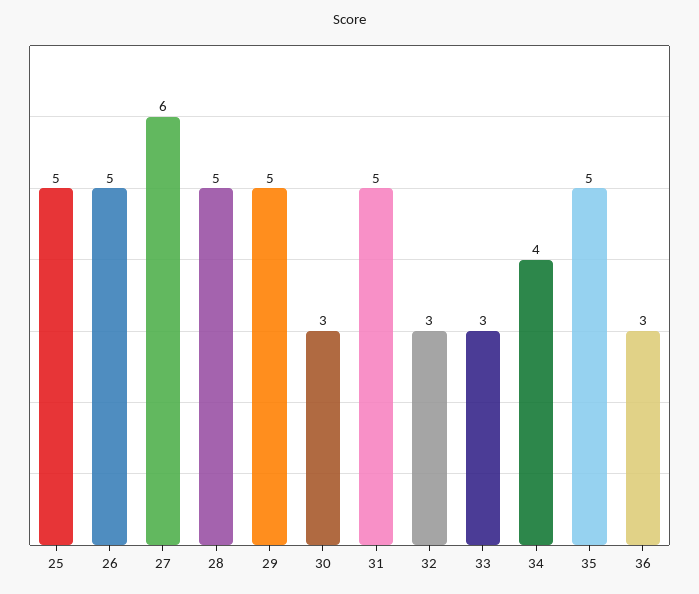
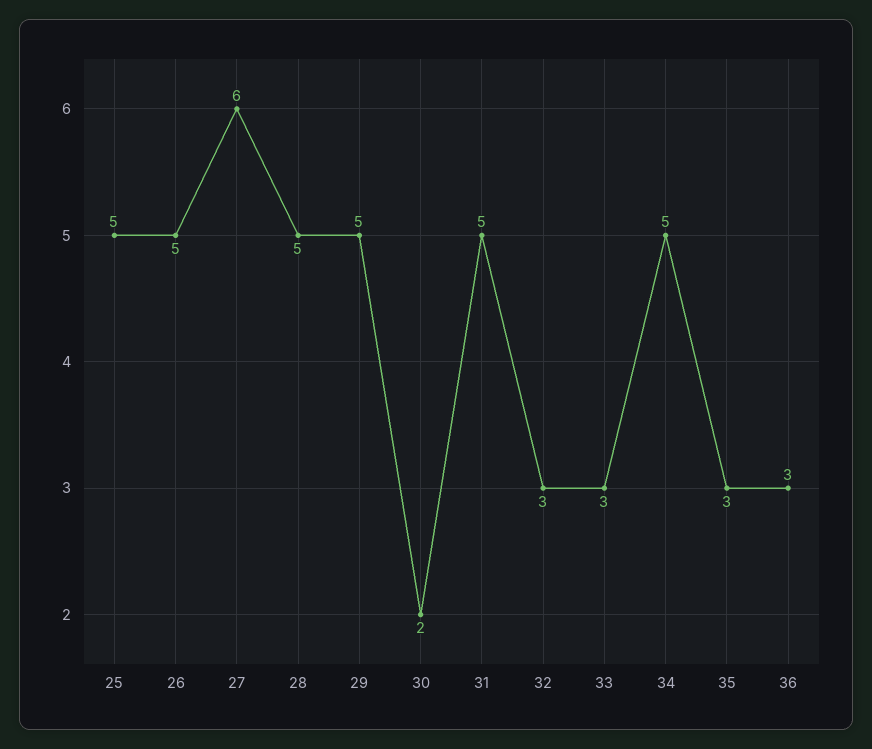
  {
    "25": 5,
    "26": 5,
    "27": 6,
    "28": 5,
    "29": 5,
-   "30": 3,
+   "30": 2,
    "31": 5,
    "32": 3,
    "33": 3,
-   "34": 4,
+   "34": 5,
-   "35": 5,
+   "35": 3,
    "36": 3
  }

